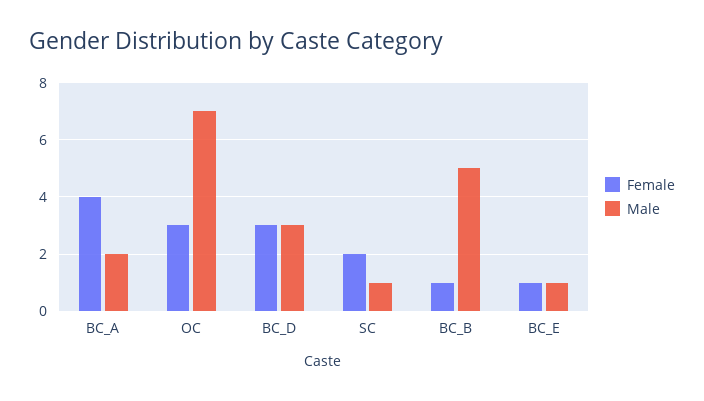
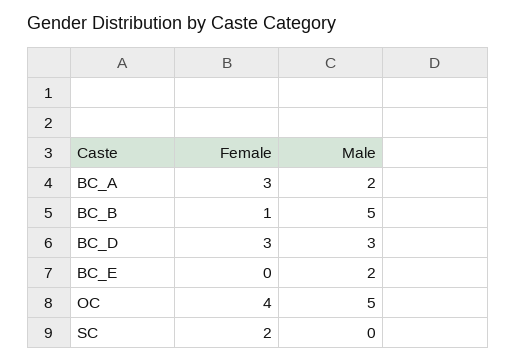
  {
    "Female": {
-     "BC_A": 4,
+     "BC_A": 3,
-     "OC": 3,
+     "OC": 4,
      "BC_D": 3,
      "SC": 2,
      "BC_B": 1,
-     "BC_E": 1
+     "BC_E": 0
    },
    "Male": {
      "BC_A": 2,
-     "OC": 7,
+     "OC": 5,
      "BC_D": 3,
-     "SC": 1,
+     "SC": 0,
      "BC_B": 5,
-     "BC_E": 1
+     "BC_E": 2
    }
  }

